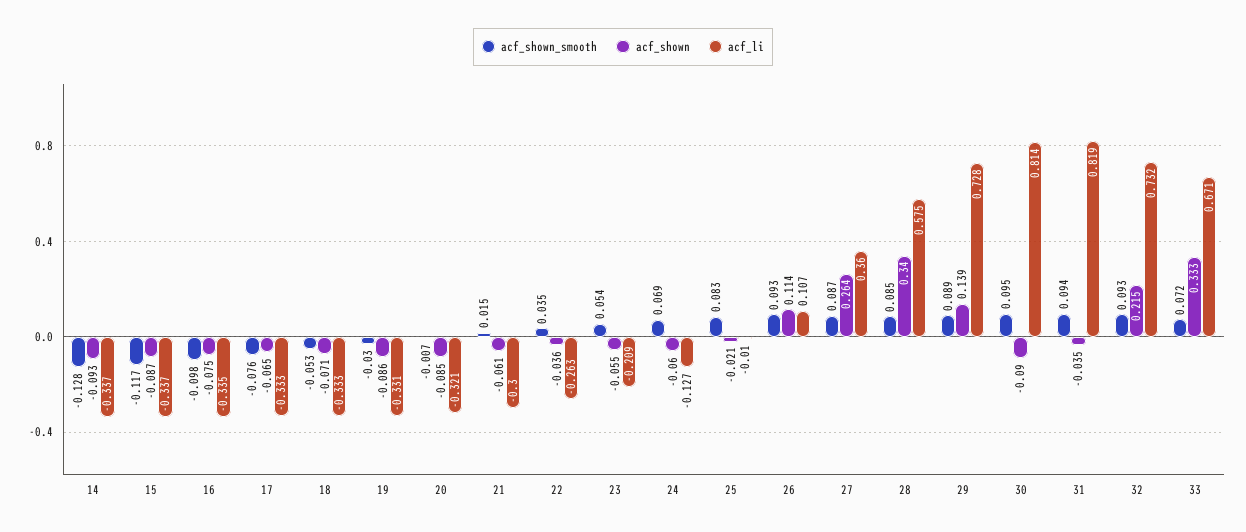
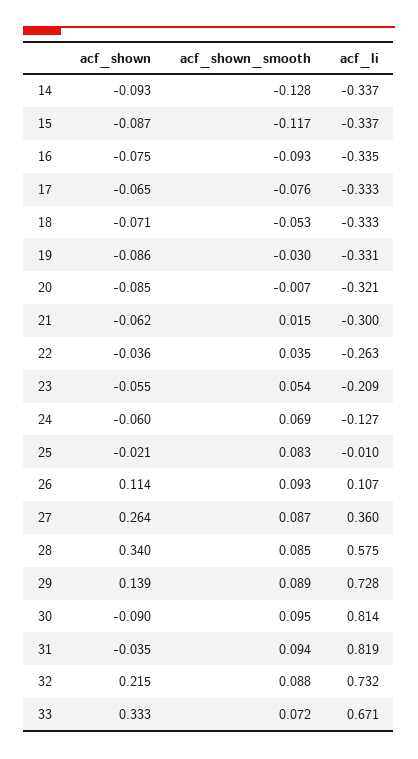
  {
    "acf_shown_smooth": {
      "14": -0.128,
      "15": -0.117,
-     "16": -0.098,
+     "16": -0.093,
      "17": -0.076,
      "18": -0.053,
      "19": -0.03,
      "20": -0.007,
      "21": 0.015,
      "22": 0.035,
      "23": 0.054,
      "24": 0.069,
      "25": 0.083,
      "26": 0.093,
      "27": 0.087,
      "28": 0.085,
      "29": 0.089,
      "30": 0.095,
      "31": 0.094,
-     "32": 0.093,
+     "32": 0.088,
      "33": 0.072
    },
    "acf_shown": {
      "14": -0.093,
      "15": -0.087,
      "16": -0.075,
      "17": -0.065,
      "18": -0.071,
      "19": -0.086,
      "20": -0.085,
-     "21": -0.061,
+     "21": -0.062,
      "22": -0.036,
      "23": -0.055,
      "24": -0.06,
      "25": -0.021,
      "26": 0.114,
      "27": 0.264,
      "28": 0.34,
      "29": 0.139,
      "30": -0.09,
      "31": -0.035,
      "32": 0.215,
      "33": 0.333
    },
    "acf_li": {
      "14": -0.337,
      "15": -0.337,
      "16": -0.335,
      "17": -0.333,
      "18": -0.333,
      "19": -0.331,
      "20": -0.321,
      "21": -0.3,
      "22": -0.263,
      "23": -0.209,
      "24": -0.127,
      "25": -0.01,
      "26": 0.107,
      "27": 0.36,
      "28": 0.575,
      "29": 0.728,
      "30": 0.814,
      "31": 0.819,
      "32": 0.732,
      "33": 0.671
    }
  }

